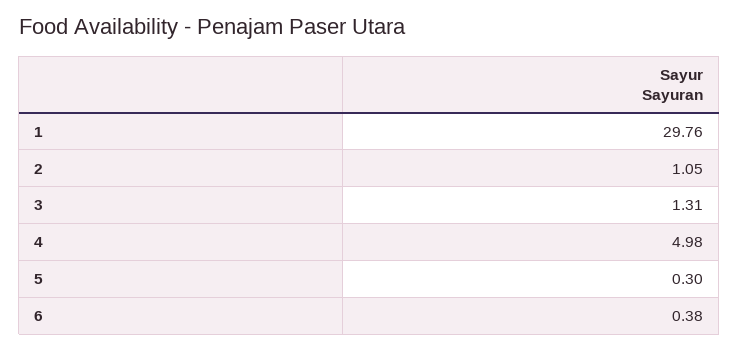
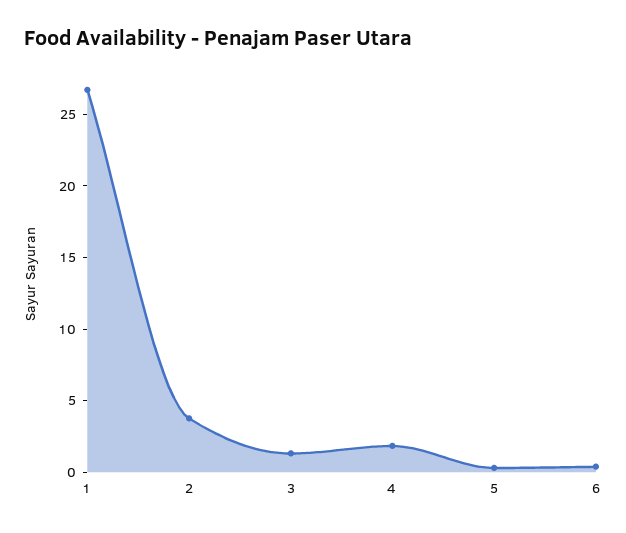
  {
-   "1": 29.76,
+   "1": 27,
-   "2": 1.05,
+   "2": 4,
    "3": 1.31,
-   "4": 4.98,
+   "4": 2,
    "5": 0.3,
    "6": 0.38
  }

